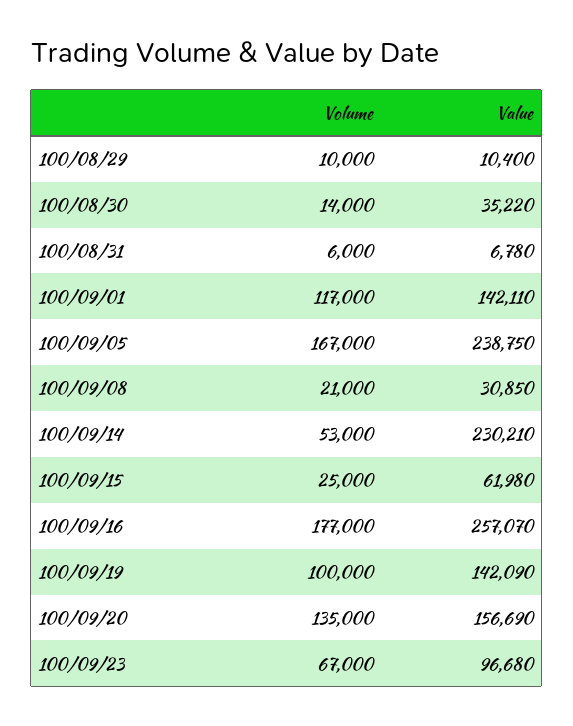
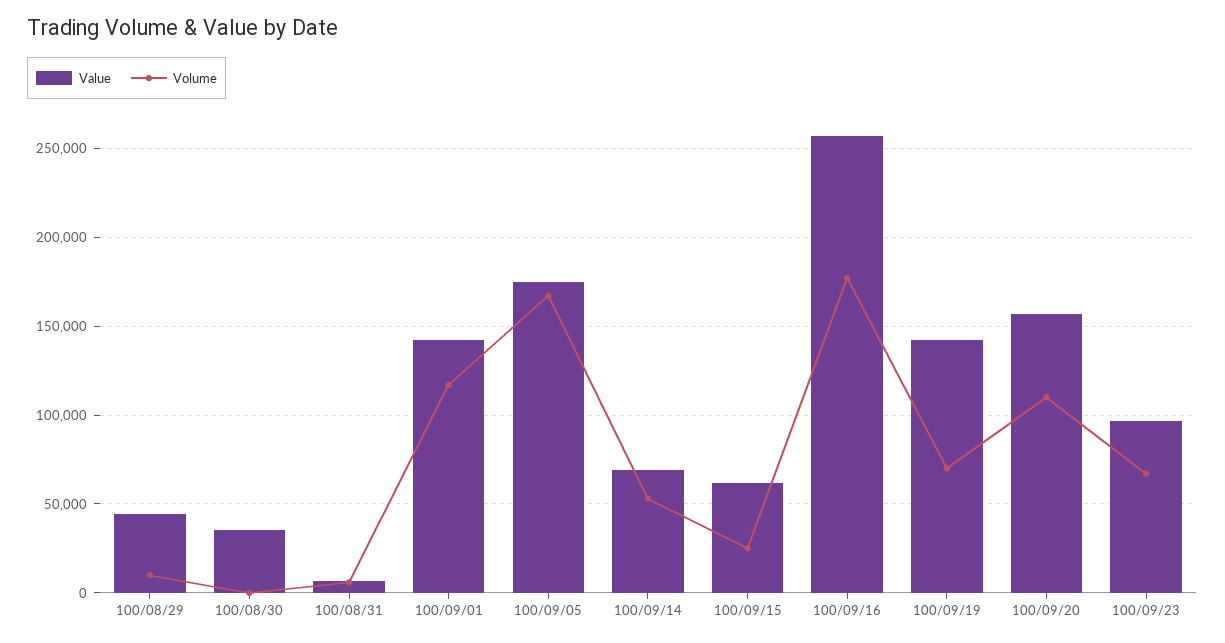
  {
    "Volume": {
      "100/08/29": 10000,
-     "100/08/30": 14000,
+     "100/08/30": 0,
      "100/08/31": 6000,
      "100/09/01": 117000,
      "100/09/05": 167000,
-     "100/09/08": 21000,
      "100/09/14": 53000,
      "100/09/15": 25000,
      "100/09/16": 177000,
-     "100/09/19": 100000,
+     "100/09/19": 70000,
-     "100/09/20": 135000,
+     "100/09/20": 110000,
      "100/09/23": 67000
    },
    "Value": {
-     "100/08/29": 10400,
+     "100/08/29": 45000,
      "100/08/30": 35220,
      "100/08/31": 6780,
      "100/09/01": 142110,
-     "100/09/05": 238750,
+     "100/09/05": 175000,
-     "100/09/08": 30850,
-     "100/09/14": 230210,
+     "100/09/14": 70000,
      "100/09/15": 61980,
      "100/09/16": 257070,
      "100/09/19": 142090,
      "100/09/20": 156690,
      "100/09/23": 96680
    }
  }

